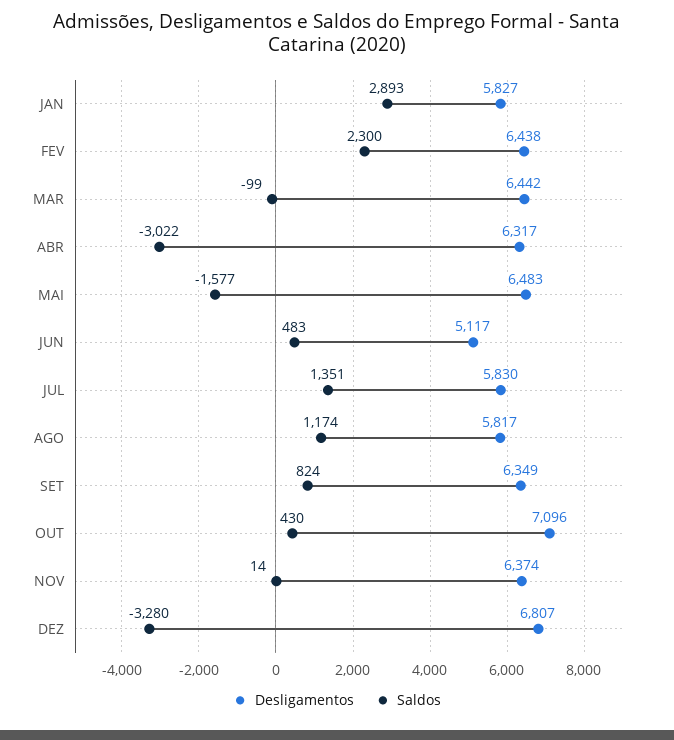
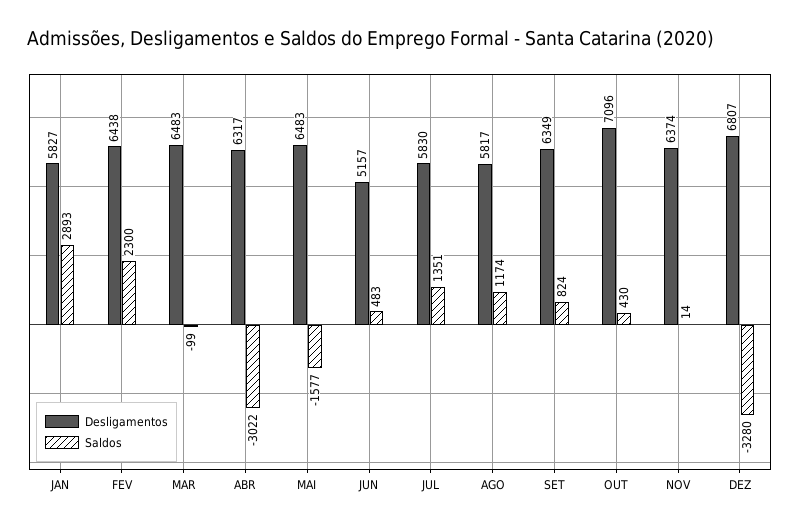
  {
    "Desligamentos": {
      "JAN": 5827,
      "FEV": 6438,
-     "MAR": 6442,
+     "MAR": 6483,
      "ABR": 6317,
      "MAI": 6483,
-     "JUN": 5117,
+     "JUN": 5157,
      "JUL": 5830,
      "AGO": 5817,
      "SET": 6349,
      "OUT": 7096,
      "NOV": 6374,
      "DEZ": 6807
    },
    "Saldos": {
      "JAN": 2893,
      "FEV": 2300,
      "MAR": -99,
      "ABR": -3022,
      "MAI": -1577,
      "JUN": 483,
      "JUL": 1351,
      "AGO": 1174,
      "SET": 824,
      "OUT": 430,
      "NOV": 14,
      "DEZ": -3280
    }
  }

